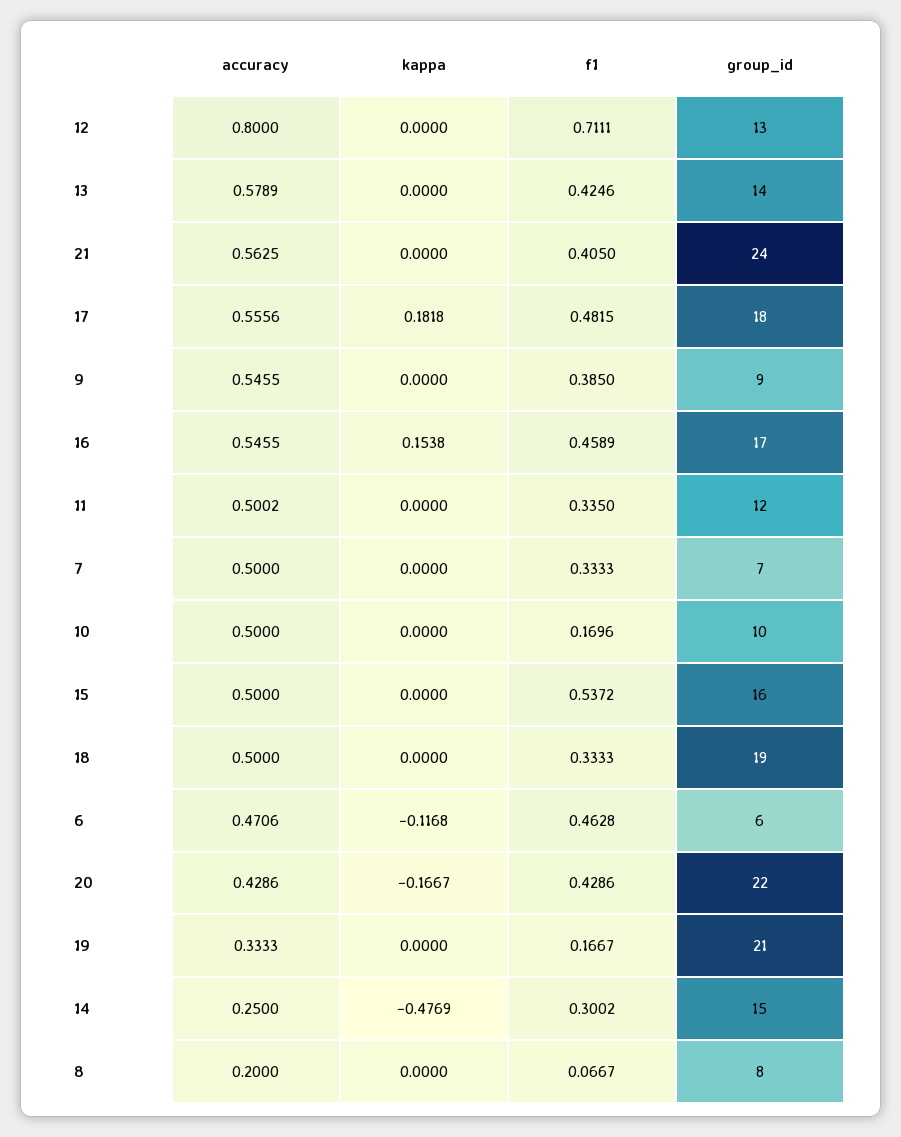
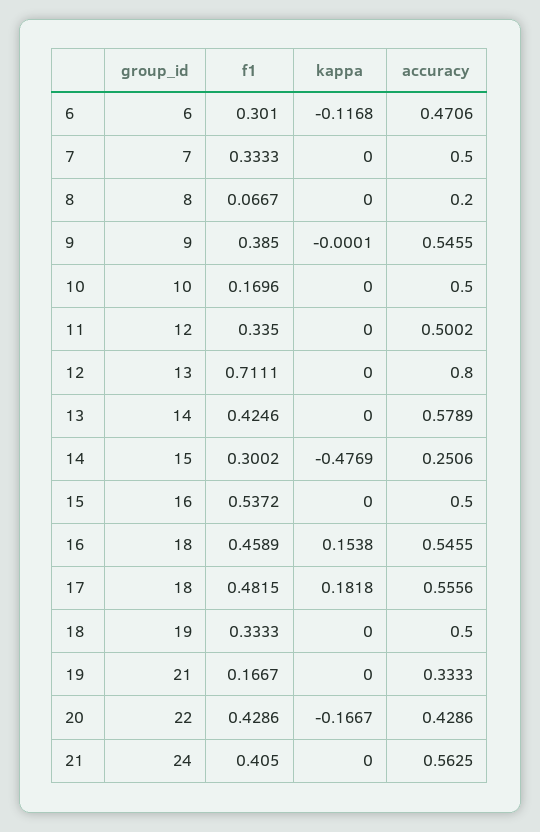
  {
    "accuracy": {
      "12": 0.8,
      "13": 0.5789,
      "21": 0.5625,
      "17": 0.5556,
      "9": 0.5455,
      "16": 0.5455,
      "11": 0.5002,
      "7": 0.5,
      "10": 0.5,
      "15": 0.5,
      "18": 0.5,
      "6": 0.4706,
      "20": 0.4286,
      "19": 0.3333,
-     "14": 0.25,
+     "14": 0.2506,
      "8": 0.2
    },
    "kappa": {
      "12": 0,
      "13": 0,
      "21": 0,
      "17": 0.1818,
-     "9": 0,
+     "9": -0.0001,
      "16": 0.1538,
      "11": 0,
      "7": 0,
      "10": 0,
      "15": 0,
      "18": 0,
      "6": -0.1168,
      "20": -0.1667,
      "19": 0,
      "14": -0.4769,
      "8": 0
    },
    "f1": {
      "12": 0.7111,
      "13": 0.4246,
      "21": 0.405,
      "17": 0.4815,
      "9": 0.385,
      "16": 0.4589,
      "11": 0.335,
      "7": 0.3333,
      "10": 0.1696,
      "15": 0.5372,
      "18": 0.3333,
-     "6": 0.4628,
+     "6": 0.301,
      "20": 0.4286,
      "19": 0.1667,
      "14": 0.3002,
      "8": 0.0667
    },
    "group_id": {
      "12": 13,
      "13": 14,
      "21": 24,
      "17": 18,
      "9": 9,
-     "16": 17,
+     "16": 18,
      "11": 12,
      "7": 7,
      "10": 10,
      "15": 16,
      "18": 19,
      "6": 6,
      "20": 22,
      "19": 21,
      "14": 15,
      "8": 8
    }
  }

